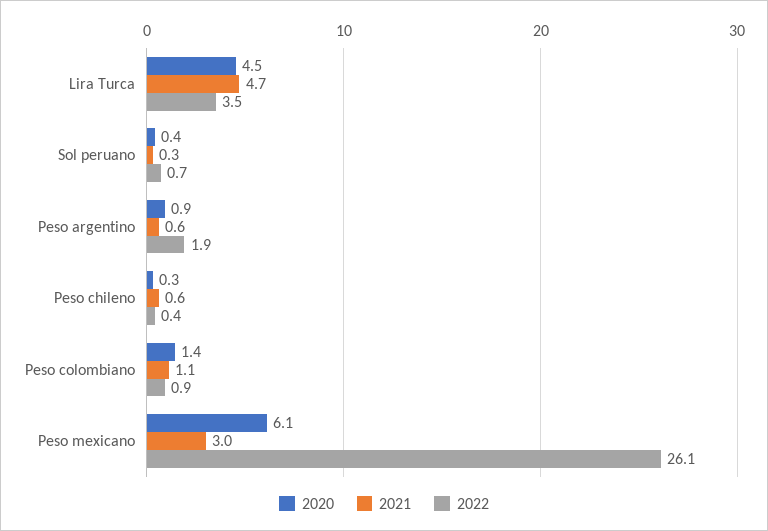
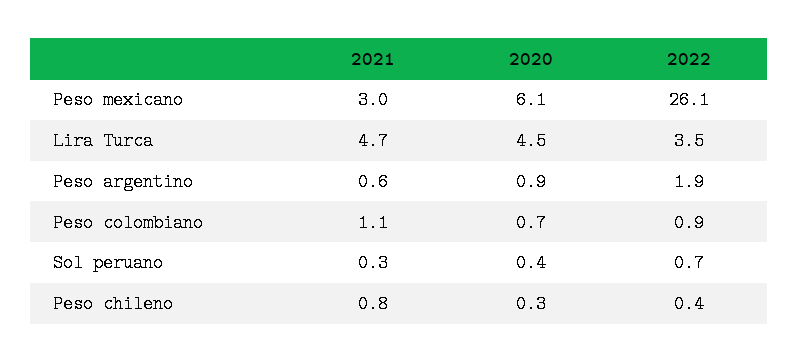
  {
    "2020": {
      "Lira Turca": 4.5,
      "Sol peruano": 0.4,
      "Peso argentino": 0.9,
      "Peso chileno": 0.3,
-     "Peso colombiano": 1.4,
+     "Peso colombiano": 0.7,
      "Peso mexicano": 6.1
    },
    "2021": {
      "Lira Turca": 4.7,
      "Sol peruano": 0.3,
      "Peso argentino": 0.6,
-     "Peso chileno": 0.6,
+     "Peso chileno": 0.8,
      "Peso colombiano": 1.1,
      "Peso mexicano": 3
    },
    "2022": {
      "Lira Turca": 3.5,
      "Sol peruano": 0.7,
      "Peso argentino": 1.9,
      "Peso chileno": 0.4,
      "Peso colombiano": 0.9,
      "Peso mexicano": 26.1
    }
  }

